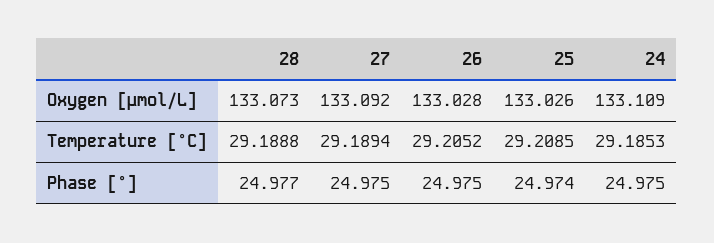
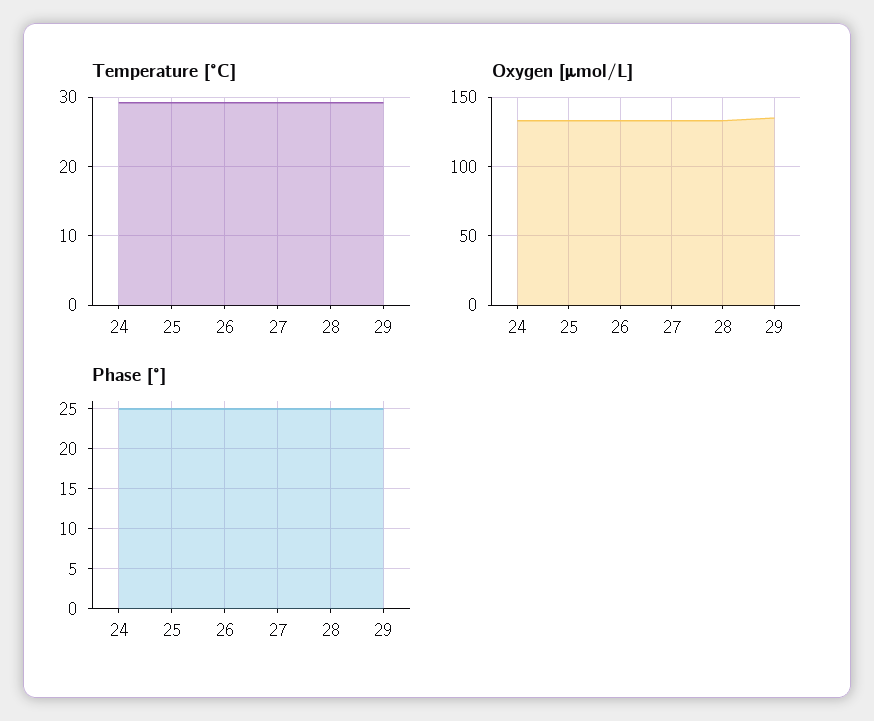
  {
    "Oxygen [μmol/L]": {
      "28": 133.073,
      "27": 133.092,
      "26": 133.028,
      "25": 133.026,
-     "24": 133.109
+     "24": 133.109,
+     "29": 135
    },
    "Temperature [°C]": {
      "28": 29.1888,
      "27": 29.1894,
      "26": 29.2052,
      "25": 29.2085,
-     "24": 29.1853
+     "24": 29.1853,
+     "29": 29
    },
    "Phase [°]": {
      "28": 24.977,
      "27": 24.975,
      "26": 24.975,
      "25": 24.974,
-     "24": 24.975
+     "24": 24.975,
+     "29": 25
    }
  }

